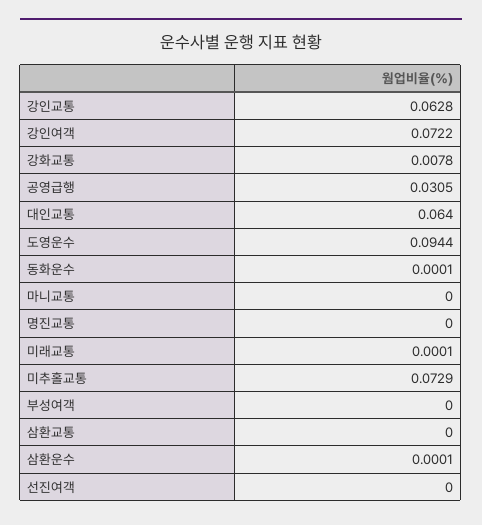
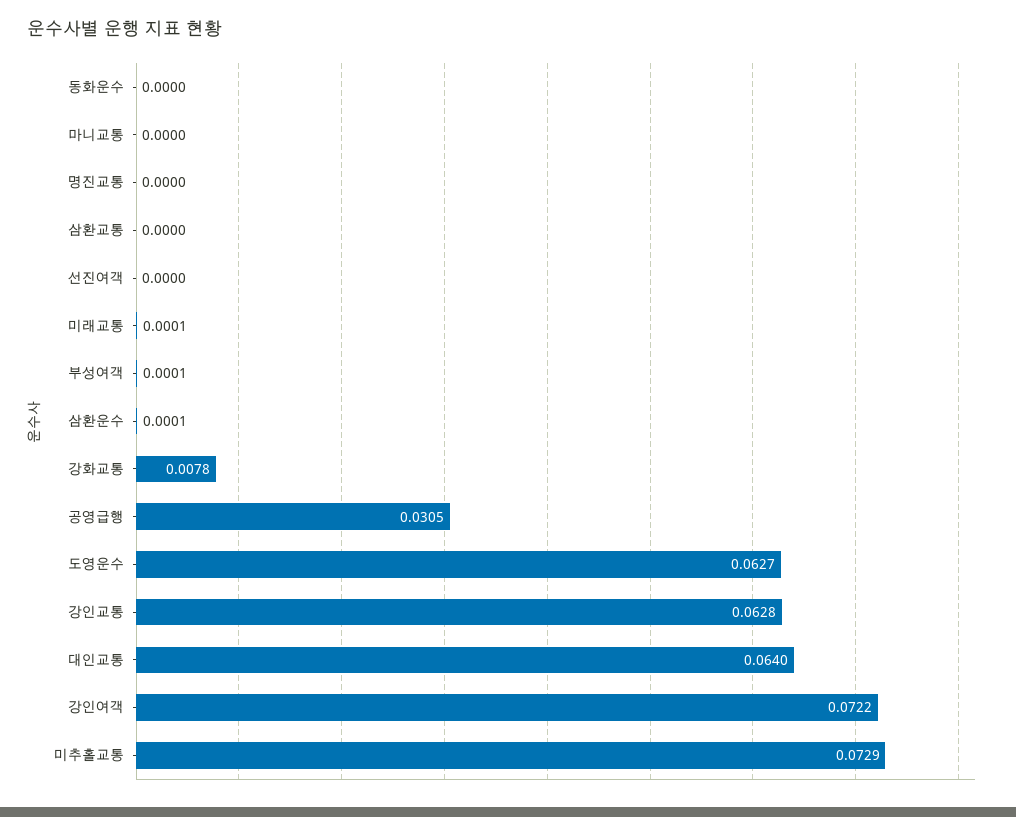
  {
    "강인교통": 0.0628,
    "강인여객": 0.0722,
    "강화교통": 0.0078,
    "공영급행": 0.0305,
    "대인교통": 0.064,
-   "도영운수": 0.0944,
+   "도영운수": 0.0627,
-   "동화운수": 0.0001,
+   "동화운수": 0,
    "마니교통": 0,
    "명진교통": 0,
    "미래교통": 0.0001,
    "미추홀교통": 0.0729,
-   "부성여객": 0,
+   "부성여객": 0.0001,
    "삼환교통": 0,
    "삼환운수": 0.0001,
    "선진여객": 0
  }

